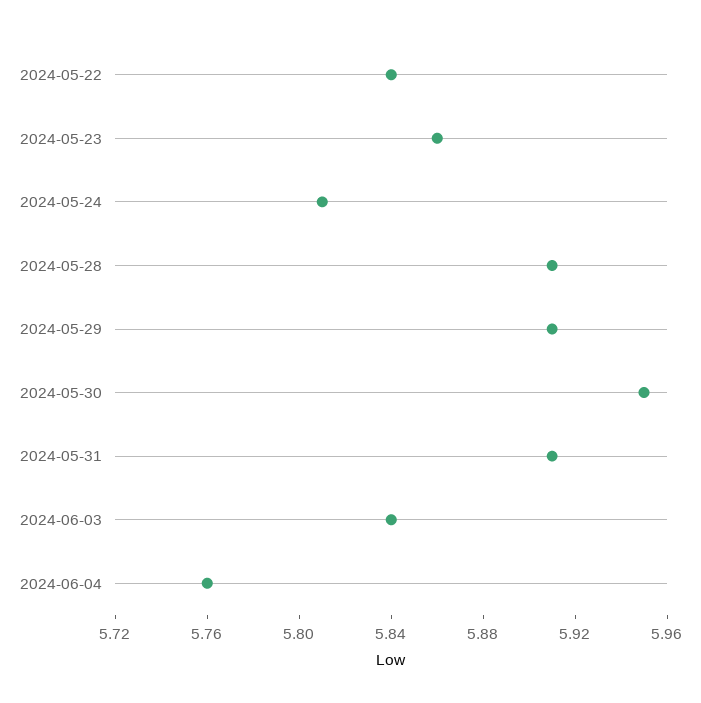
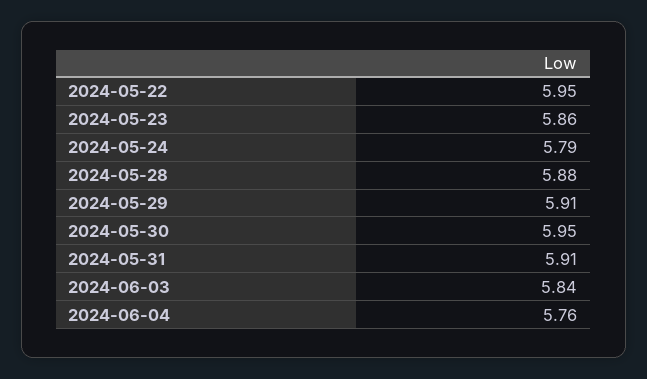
  {
-   "2024-05-22": 5.84,
+   "2024-05-22": 5.95,
    "2024-05-23": 5.86,
-   "2024-05-24": 5.81,
+   "2024-05-24": 5.79,
-   "2024-05-28": 5.91,
+   "2024-05-28": 5.88,
    "2024-05-29": 5.91,
    "2024-05-30": 5.95,
    "2024-05-31": 5.91,
    "2024-06-03": 5.84,
    "2024-06-04": 5.76
  }

